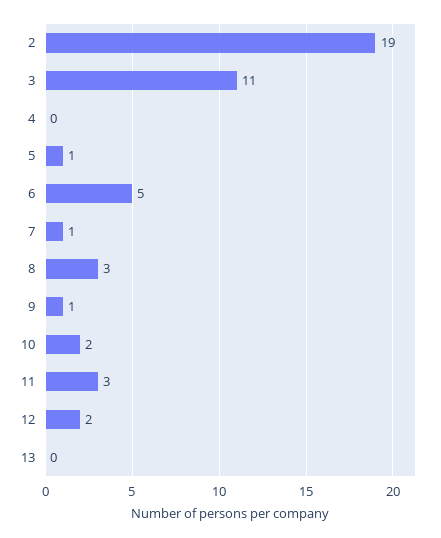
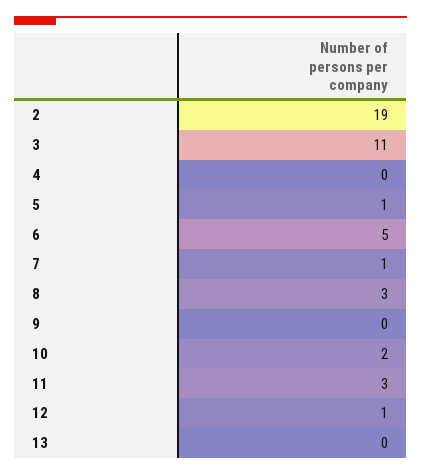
  {
    "2": 19,
    "3": 11,
    "4": 0,
    "5": 1,
    "6": 5,
    "7": 1,
    "8": 3,
-   "9": 1,
+   "9": 0,
    "10": 2,
    "11": 3,
-   "12": 2,
+   "12": 1,
    "13": 0
  }

